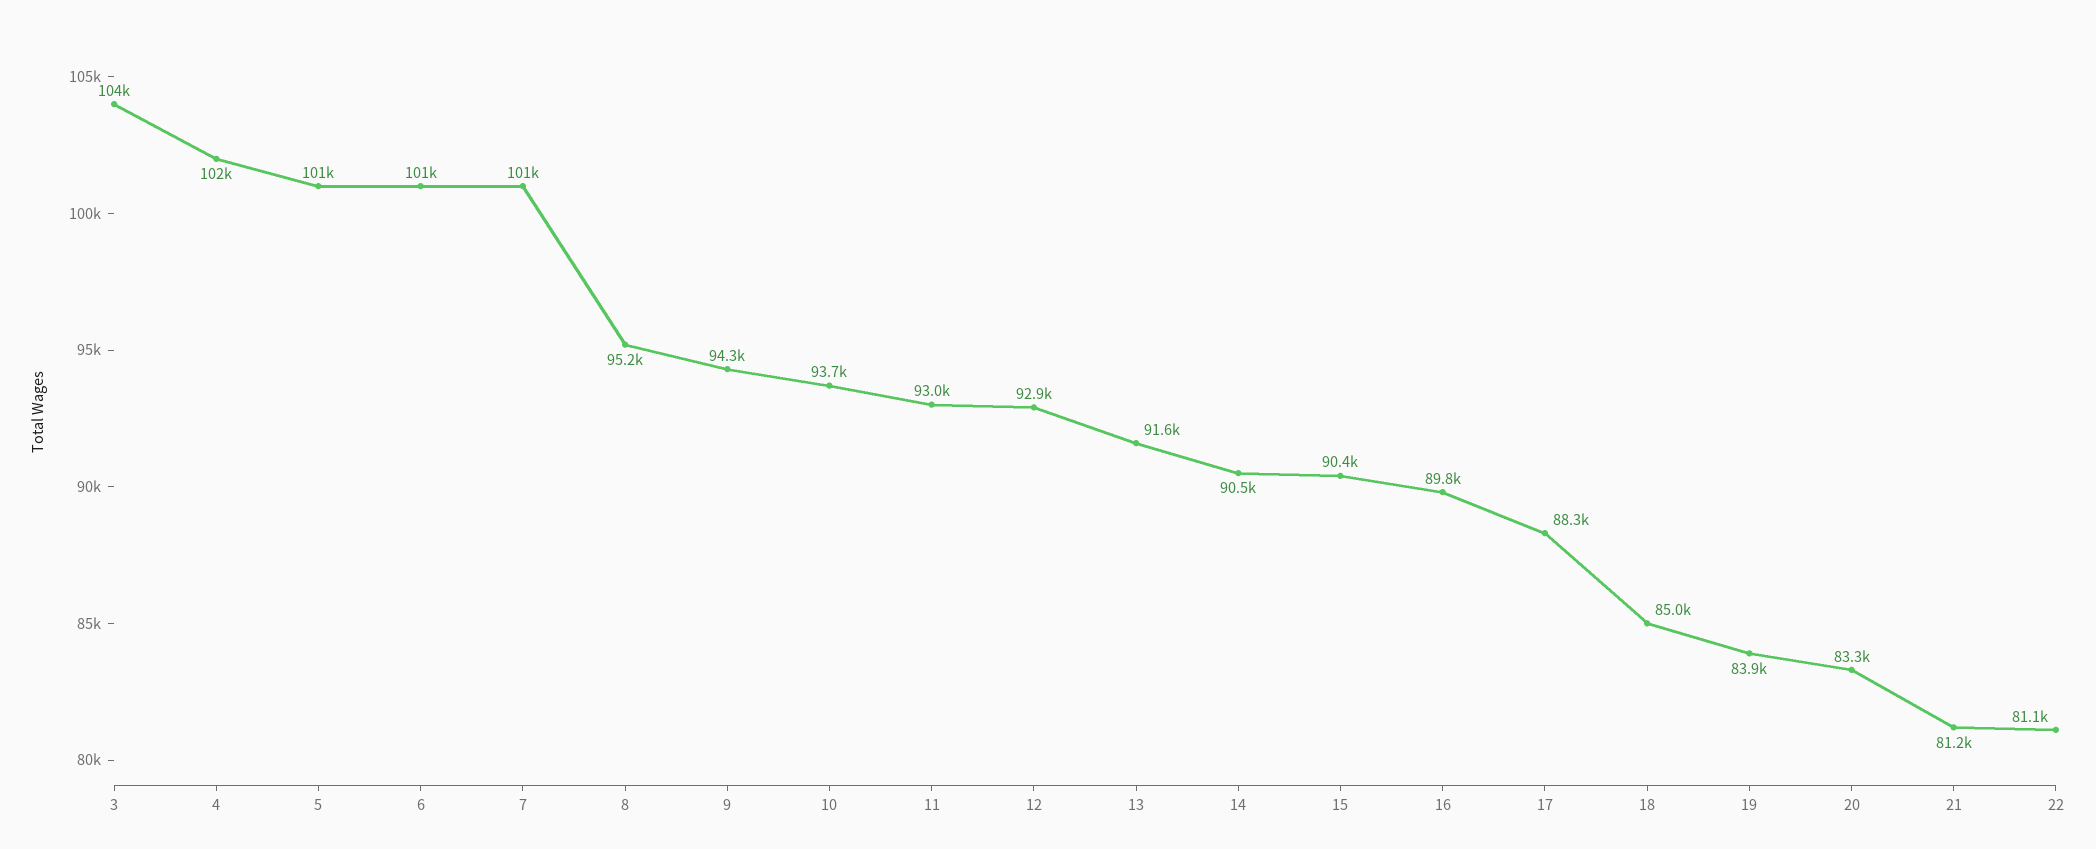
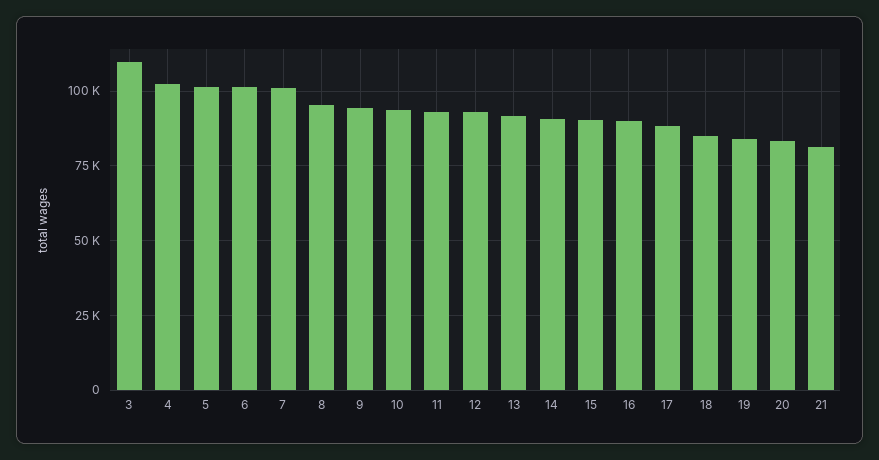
  {
-   "3": 104000,
+   "3": 110000,
    "4": 102000,
    "5": 101000,
    "6": 101000,
    "7": 101000,
    "8": 95200,
    "9": 94300,
    "10": 93700,
    "11": 93000,
    "12": 92900,
    "13": 91600,
    "14": 90500,
    "15": 90400,
    "16": 89800,
    "17": 88300,
    "18": 85000,
    "19": 83900,
    "20": 83300,
-   "21": 81200,
+   "21": 81200
-   "22": 81100
  }

